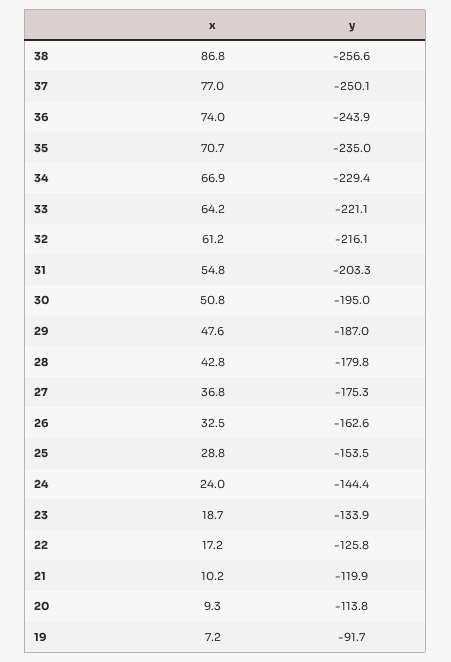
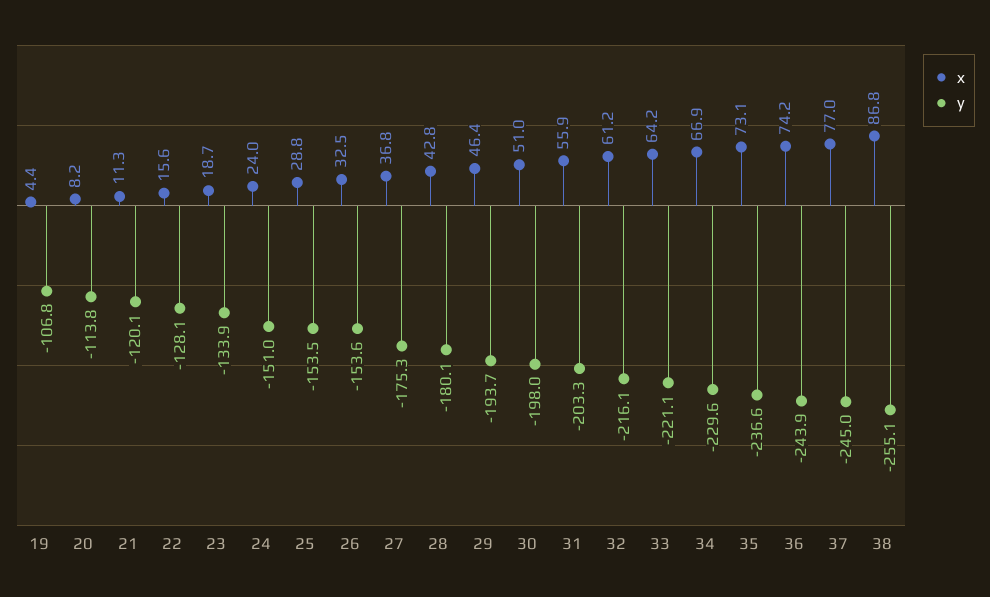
  {
    "x": {
      "38": 86.8,
      "37": 77,
-     "36": 74,
+     "36": 74.2,
-     "35": 70.7,
+     "35": 73.1,
      "34": 66.9,
      "33": 64.2,
      "32": 61.2,
-     "31": 54.8,
+     "31": 55.9,
-     "30": 50.8,
+     "30": 51,
-     "29": 47.6,
+     "29": 46.4,
      "28": 42.8,
      "27": 36.8,
      "26": 32.5,
      "25": 28.8,
      "24": 24,
      "23": 18.7,
-     "22": 17.2,
+     "22": 15.6,
-     "21": 10.2,
+     "21": 11.3,
-     "20": 9.3,
+     "20": 8.2,
-     "19": 7.2
+     "19": 4.4
    },
    "y": {
-     "38": -256.6,
+     "38": -255.1,
-     "37": -250.1,
+     "37": -245,
      "36": -243.9,
-     "35": -235,
+     "35": -236.6,
-     "34": -229.4,
+     "34": -229.6,
      "33": -221.1,
      "32": -216.1,
      "31": -203.3,
-     "30": -195,
+     "30": -198,
-     "29": -187,
+     "29": -193.7,
-     "28": -179.8,
+     "28": -180.1,
      "27": -175.3,
-     "26": -162.6,
+     "26": -153.6,
      "25": -153.5,
-     "24": -144.4,
+     "24": -151,
      "23": -133.9,
-     "22": -125.8,
+     "22": -128.1,
-     "21": -119.9,
+     "21": -120.1,
      "20": -113.8,
-     "19": -91.7
+     "19": -106.8
    }
  }

